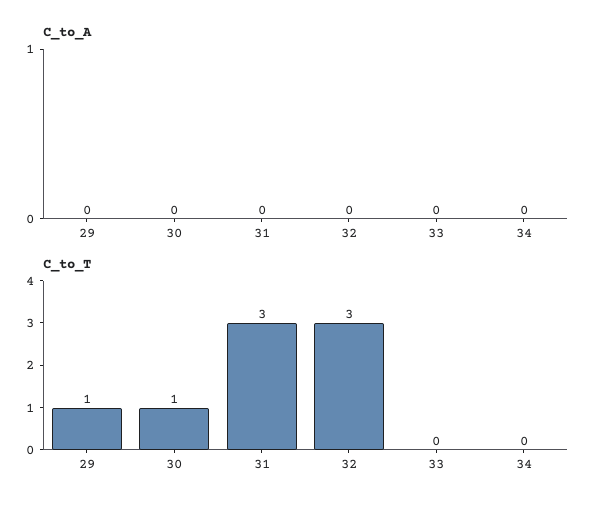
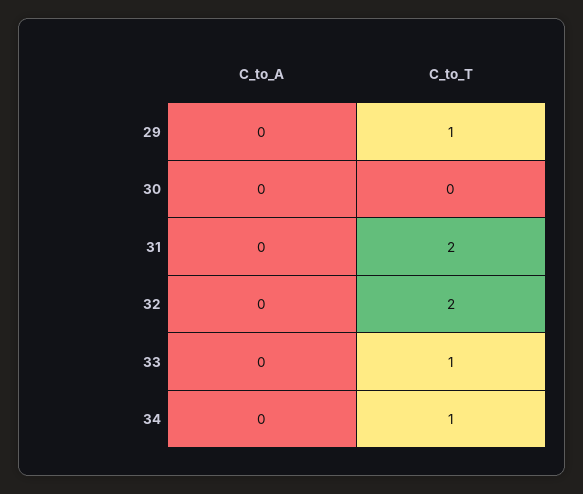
  {
    "C_to_A": {
      "29": 0,
      "30": 0,
      "31": 0,
      "32": 0,
      "33": 0,
      "34": 0
    },
    "C_to_T": {
      "29": 1,
-     "30": 1,
+     "30": 0,
-     "31": 3,
+     "31": 2,
-     "32": 3,
+     "32": 2,
-     "33": 0,
+     "33": 1,
-     "34": 0
+     "34": 1
    }
  }

